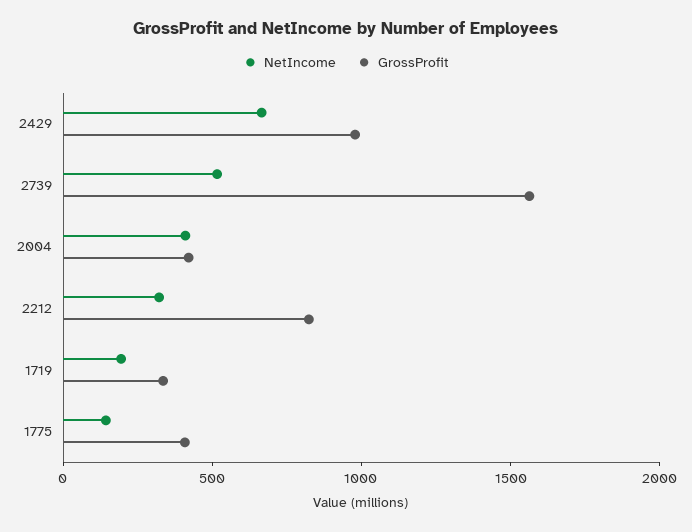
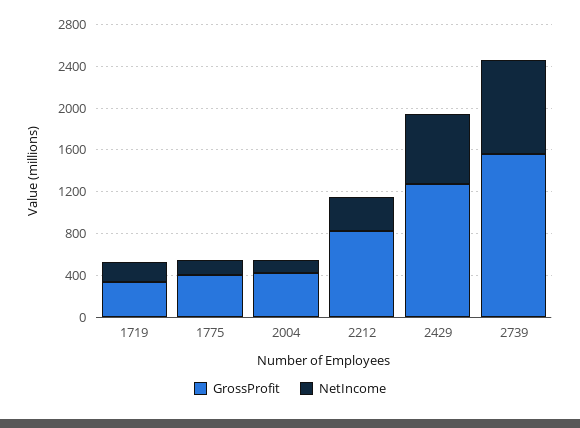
  {
    "NetIncome": {
      "2429": 700,
-     "2739": 500,
+     "2739": 900,
-     "2004": 400,
+     "2004": 100,
      "2212": 300,
      "1719": 200,
      "1775": 100
    },
    "GrossProfit": {
-     "2429": 1000,
+     "2429": 1300,
      "2739": 1600,
      "2004": 400,
      "2212": 800,
      "1719": 300,
      "1775": 400
    }
  }

